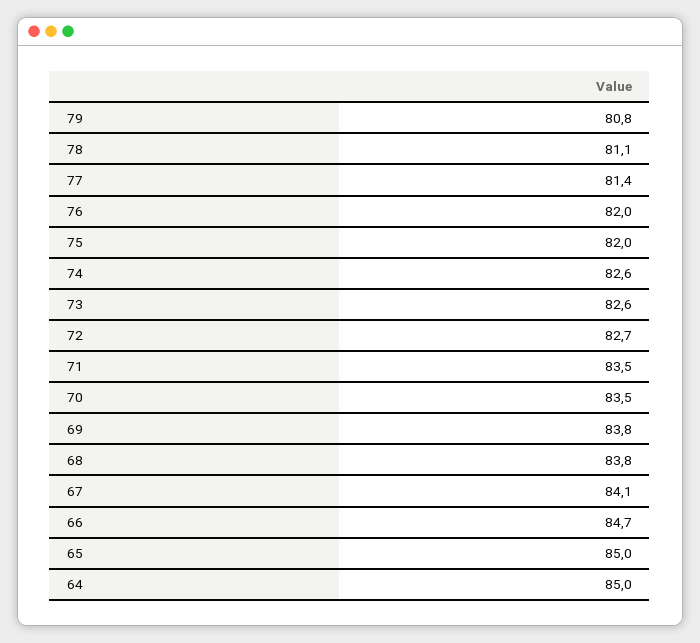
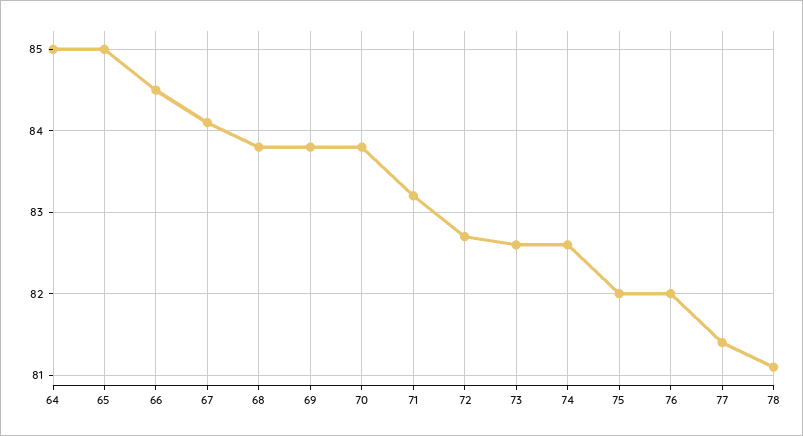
  {
-   "79": 80.8,
    "78": 81.1,
    "77": 81.4,
    "76": 82,
    "75": 82,
    "74": 82.6,
    "73": 82.6,
    "72": 82.7,
-   "71": 83.5,
+   "71": 83.2,
-   "70": 83.5,
+   "70": 83.8,
    "69": 83.8,
    "68": 83.8,
    "67": 84.1,
-   "66": 84.7,
+   "66": 84.5,
    "65": 85,
    "64": 85
  }

